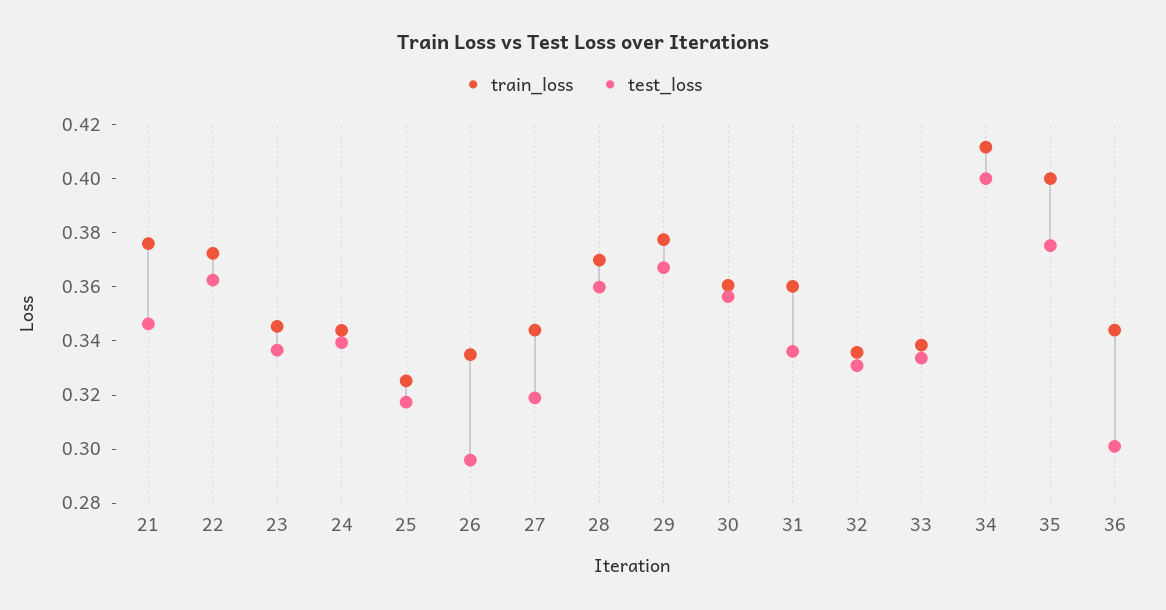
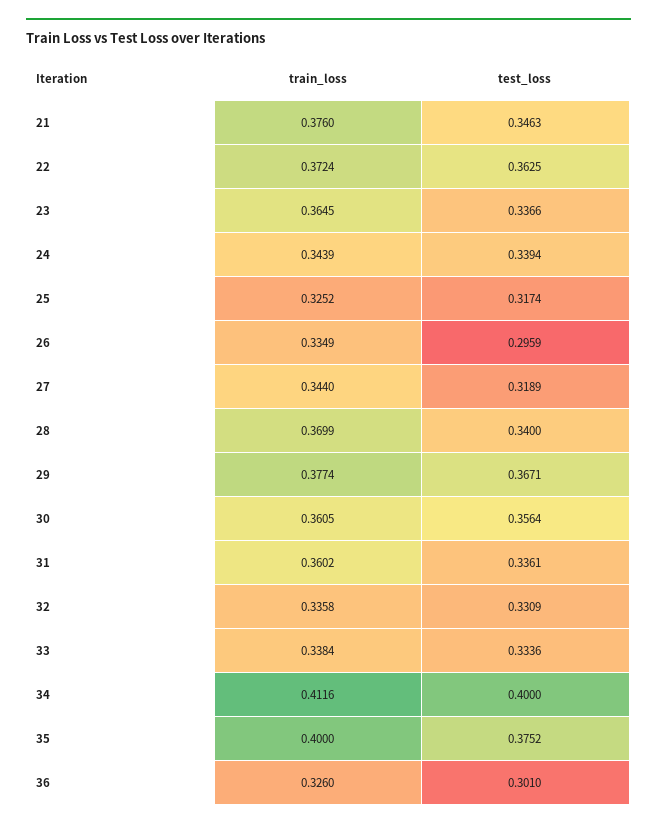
  {
    "train_loss": {
      "21": 0.376,
      "22": 0.3724,
-     "23": 0.345,
+     "23": 0.3645,
      "24": 0.3439,
      "25": 0.3252,
      "26": 0.3349,
      "27": 0.344,
      "28": 0.3699,
      "29": 0.3774,
      "30": 0.3605,
      "31": 0.3602,
      "32": 0.3358,
      "33": 0.3384,
      "34": 0.4116,
      "35": 0.4,
-     "36": 0.345
+     "36": 0.326
    },
    "test_loss": {
      "21": 0.3463,
      "22": 0.3625,
      "23": 0.3366,
      "24": 0.3394,
      "25": 0.3174,
      "26": 0.2959,
      "27": 0.3189,
-     "28": 0.36,
+     "28": 0.34,
      "29": 0.3671,
      "30": 0.3564,
      "31": 0.3361,
      "32": 0.3309,
      "33": 0.3336,
      "34": 0.4,
      "35": 0.3752,
      "36": 0.301
    }
  }

